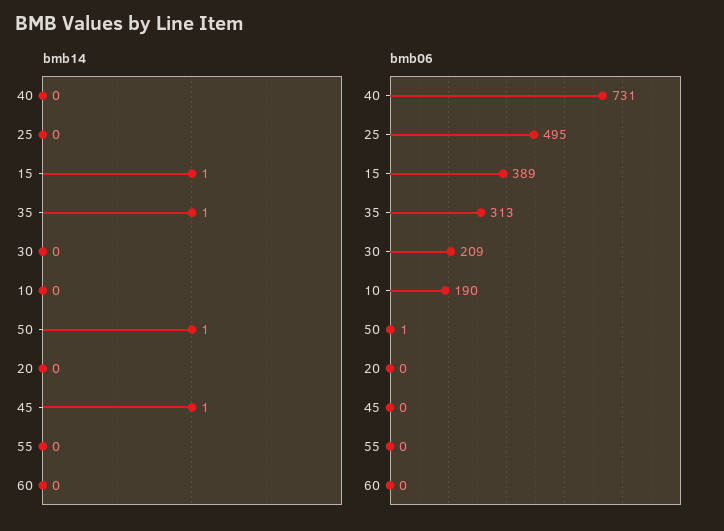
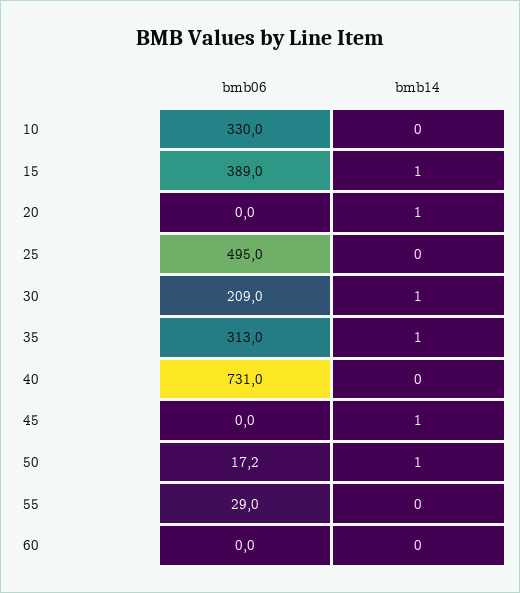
  {
    "bmb14": {
      "40": 0,
      "25": 0,
      "15": 1,
      "35": 1,
-     "30": 0,
+     "30": 1,
      "10": 0,
      "50": 1,
-     "20": 0,
+     "20": 1,
      "45": 1,
      "55": 0,
      "60": 0
    },
    "bmb06": {
      "40": 731,
      "25": 495,
      "15": 389,
      "35": 313,
      "30": 209,
-     "10": 190,
+     "10": 330,
-     "50": 1,
+     "50": 17.2,
      "20": 0,
      "45": 0,
-     "55": 0,
+     "55": 29,
      "60": 0
    }
  }

